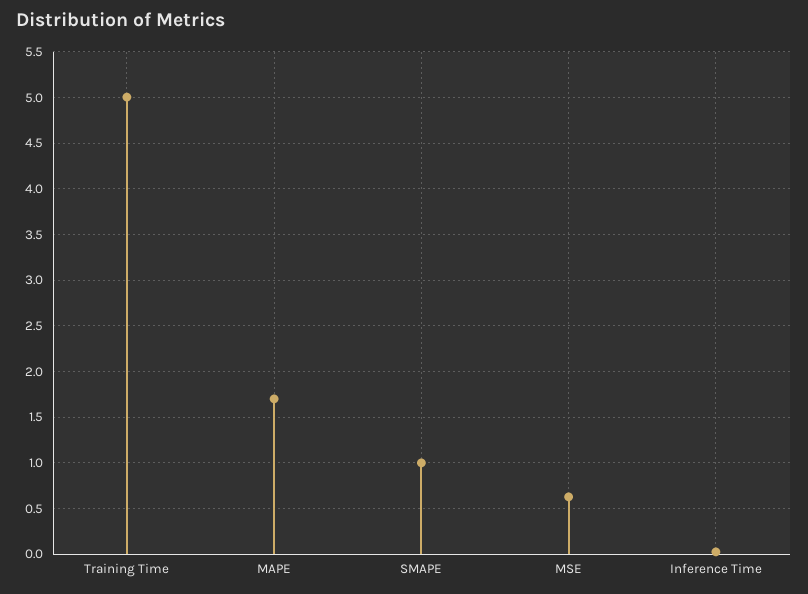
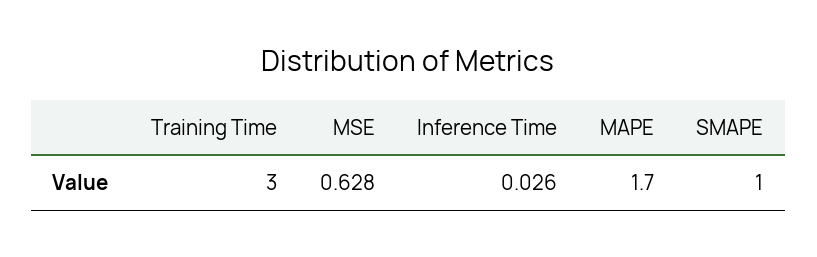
  {
-   "Training Time": 5,
+   "Training Time": 3,
    "MAPE": 1.7,
    "SMAPE": 1,
    "MSE": 0.628,
    "Inference Time": 0.026
  }

